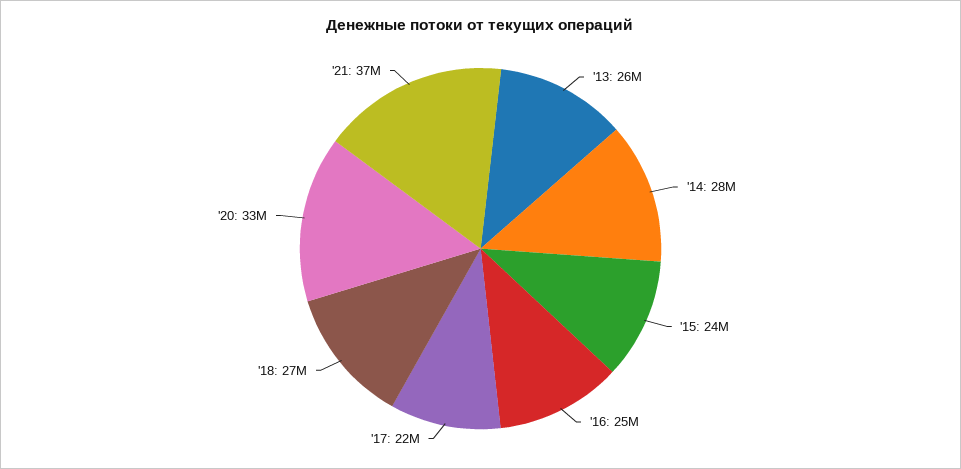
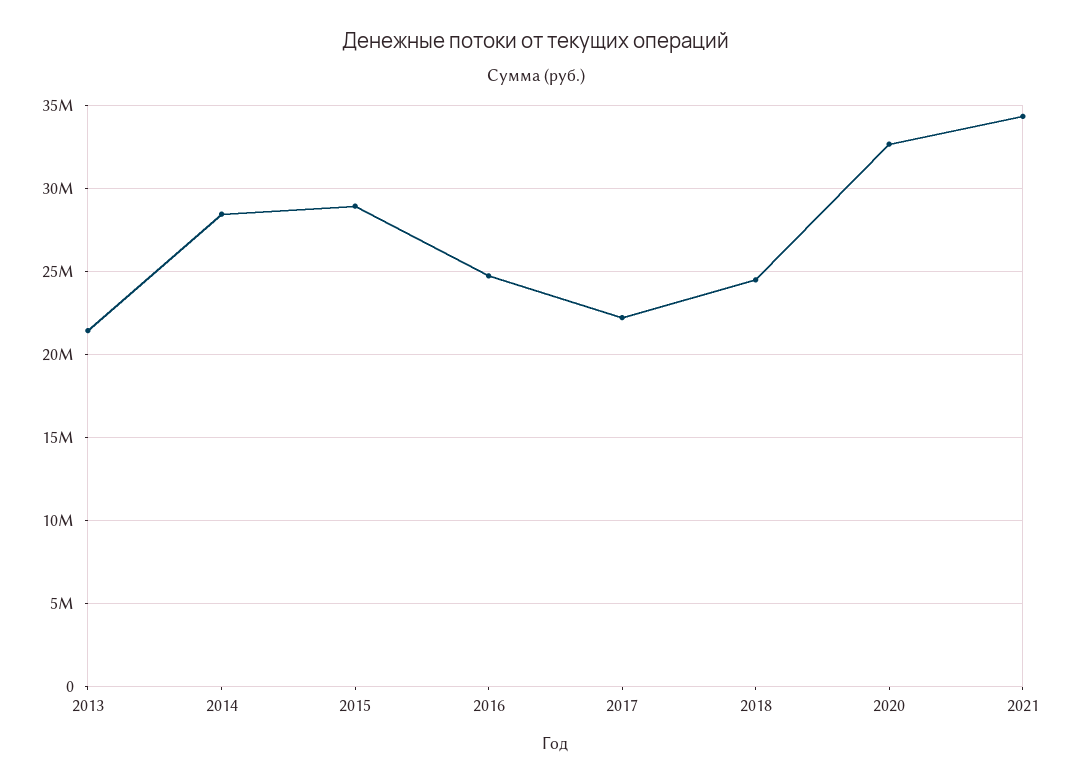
  {
-   "'13": 26000000,
+   "'13": 21500000,
    "'14": 28000000,
-   "'15": 24000000,
+   "'15": 29000000,
    "'16": 25000000,
    "'17": 22000000,
-   "'18": 27000000,
+   "'18": 24500000,
    "'20": 33000000,
-   "'21": 37000000
+   "'21": 34500000
  }

